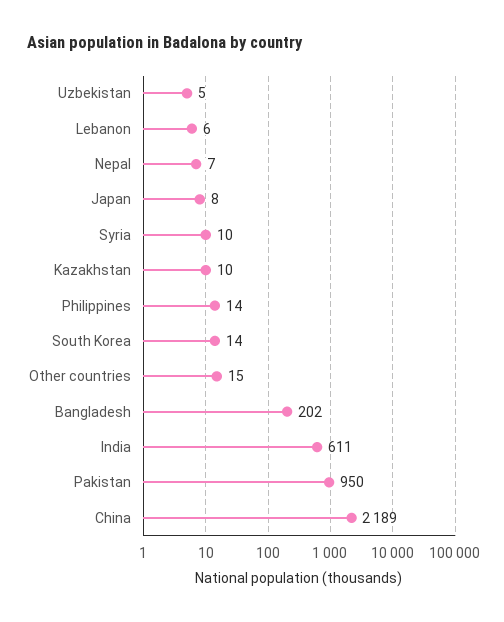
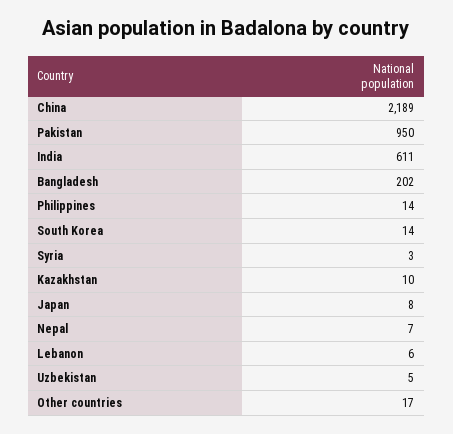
  {
    "Uzbekistan": 5,
    "Lebanon": 6,
    "Nepal": 7,
    "Japan": 8,
-   "Syria": 10,
+   "Syria": 3,
    "Kazakhstan": 10,
    "Philippines": 14,
    "South Korea": 14,
-   "Other countries": 15,
+   "Other countries": 17,
    "Bangladesh": 202,
    "India": 611,
    "Pakistan": 950,
    "China": 2189
  }

